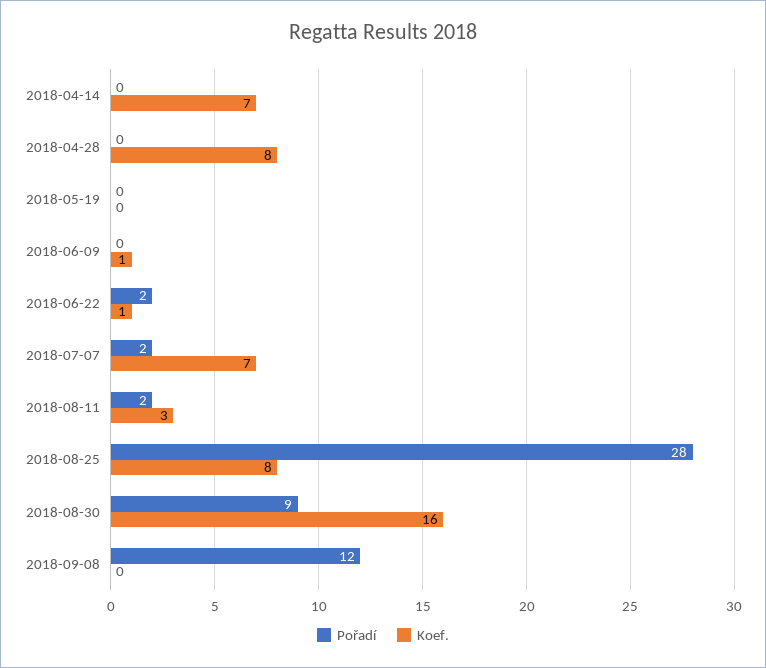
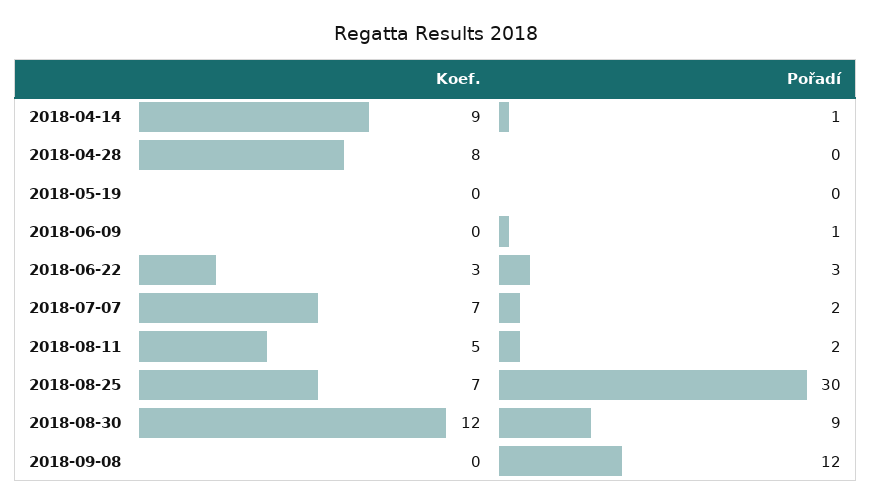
  {
    "Pořadí": {
-     "2018-04-14": 0,
+     "2018-04-14": 1,
      "2018-04-28": 0,
      "2018-05-19": 0,
-     "2018-06-09": 0,
+     "2018-06-09": 1,
-     "2018-06-22": 2,
+     "2018-06-22": 3,
      "2018-07-07": 2,
      "2018-08-11": 2,
-     "2018-08-25": 28,
+     "2018-08-25": 30,
      "2018-08-30": 9,
      "2018-09-08": 12
    },
    "Koef.": {
-     "2018-04-14": 7,
+     "2018-04-14": 9,
      "2018-04-28": 8,
      "2018-05-19": 0,
-     "2018-06-09": 1,
+     "2018-06-09": 0,
-     "2018-06-22": 1,
+     "2018-06-22": 3,
      "2018-07-07": 7,
-     "2018-08-11": 3,
+     "2018-08-11": 5,
-     "2018-08-25": 8,
+     "2018-08-25": 7,
-     "2018-08-30": 16,
+     "2018-08-30": 12,
      "2018-09-08": 0
    }
  }

